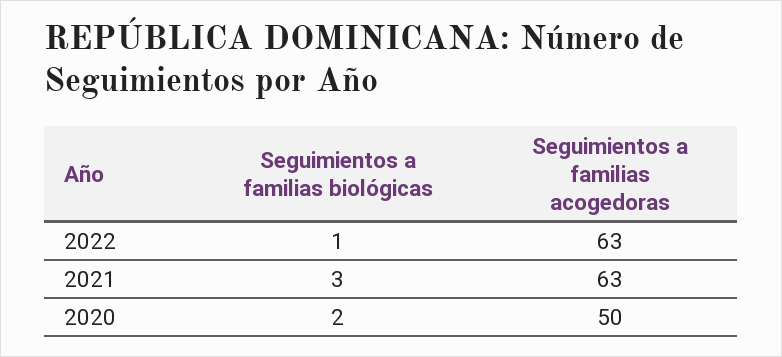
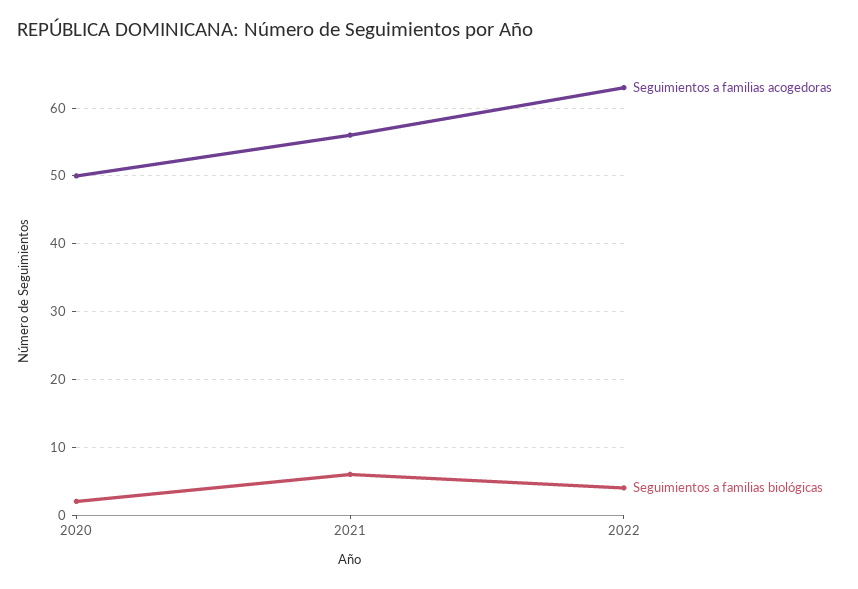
  {
    "Seguimientos a familias biológicas": {
-     "2022": 1,
+     "2022": 4,
-     "2021": 3,
+     "2021": 6,
      "2020": 2
    },
    "Seguimientos a familias acogedoras": {
      "2022": 63,
-     "2021": 63,
+     "2021": 56,
      "2020": 50
    }
  }

